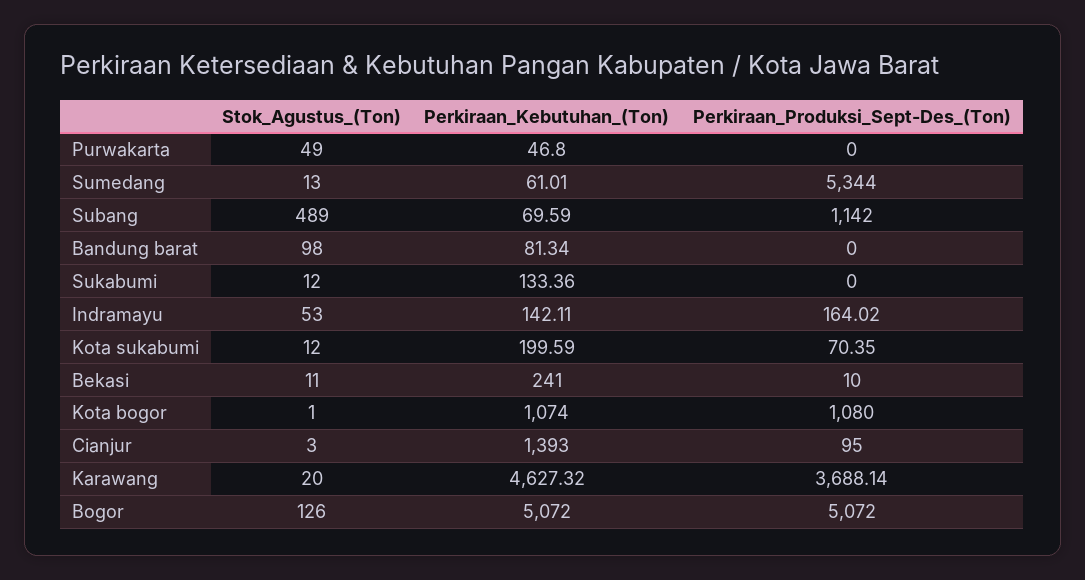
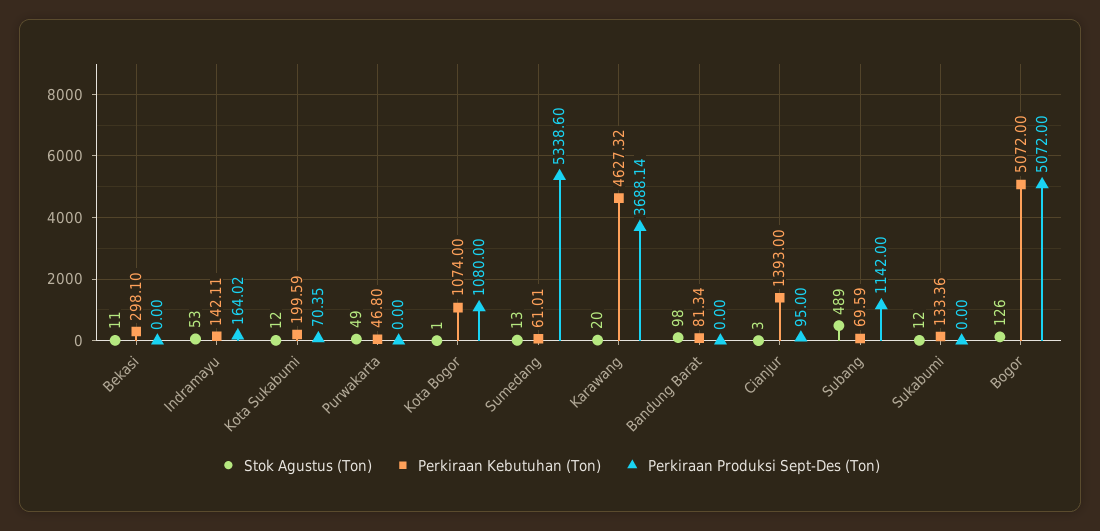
  {
    "Stok_Agustus_(Ton)": {
      "Purwakarta": 49,
      "Sumedang": 13,
      "Subang": 489,
      "Bandung barat": 98,
      "Sukabumi": 12,
      "Indramayu": 53,
      "Kota sukabumi": 12,
      "Bekasi": 11,
      "Kota bogor": 1,
      "Cianjur": 3,
      "Karawang": 20,
      "Bogor": 126
    },
    "Perkiraan_Kebutuhan_(Ton)": {
      "Purwakarta": 46.8,
      "Sumedang": 61.01,
      "Subang": 69.59,
      "Bandung barat": 81.34,
      "Sukabumi": 133.36,
      "Indramayu": 142.11,
      "Kota sukabumi": 199.59,
-     "Bekasi": 241,
+     "Bekasi": 298.1,
      "Kota bogor": 1074,
      "Cianjur": 1393,
      "Karawang": 4627.32,
      "Bogor": 5072
    },
    "Perkiraan_Produksi_Sept-Des_(Ton)": {
      "Purwakarta": 0,
-     "Sumedang": 5344,
+     "Sumedang": 5338.6,
      "Subang": 1142,
      "Bandung barat": 0,
      "Sukabumi": 0,
      "Indramayu": 164.02,
      "Kota sukabumi": 70.35,
-     "Bekasi": 10,
+     "Bekasi": 0,
      "Kota bogor": 1080,
      "Cianjur": 95,
      "Karawang": 3688.14,
      "Bogor": 5072
    }
  }

